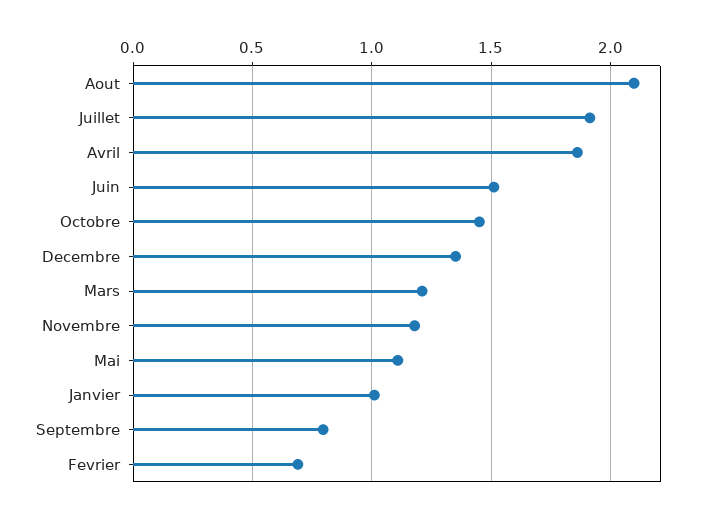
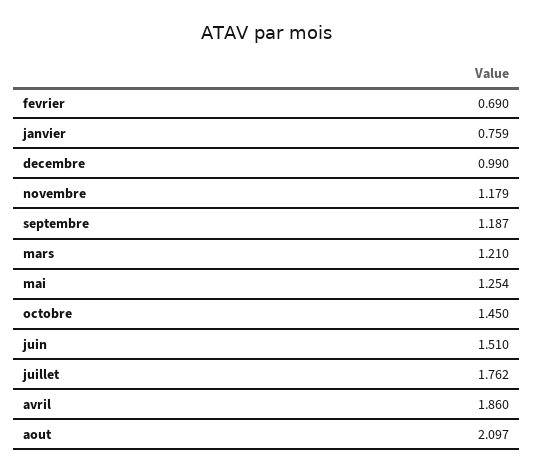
  {
    "Aout": 2.097,
-   "Juillet": 1.9,
+   "Juillet": 1.762,
    "Avril": 1.86,
    "Juin": 1.51,
    "Octobre": 1.45,
-   "Decembre": 1.35,
+   "Decembre": 0.99,
    "Mars": 1.21,
    "Novembre": 1.179,
-   "Mai": 1.1,
+   "Mai": 1.254,
-   "Janvier": 1,
+   "Janvier": 0.759,
-   "Septembre": 0.8,
+   "Septembre": 1.187,
    "Fevrier": 0.69
  }

